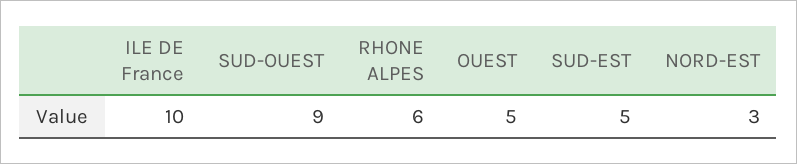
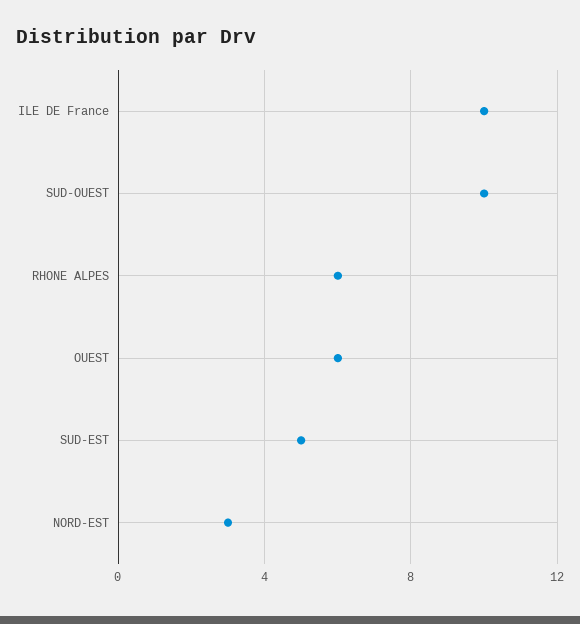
  {
    "ILE DE France": 10,
-   "SUD-OUEST": 9,
+   "SUD-OUEST": 10,
    "RHONE ALPES": 6,
-   "OUEST": 5,
+   "OUEST": 6,
    "SUD-EST": 5,
    "NORD-EST": 3
  }

